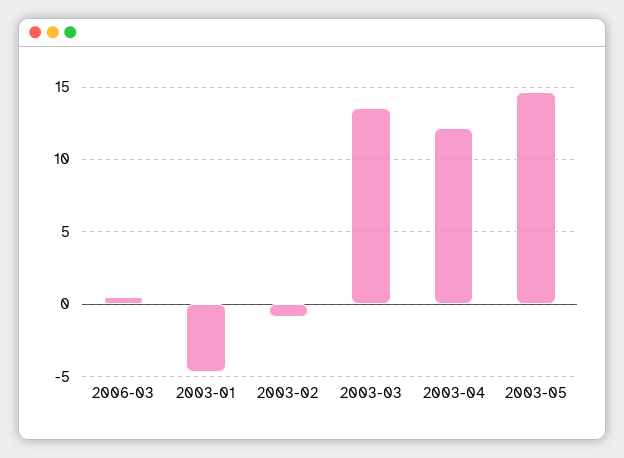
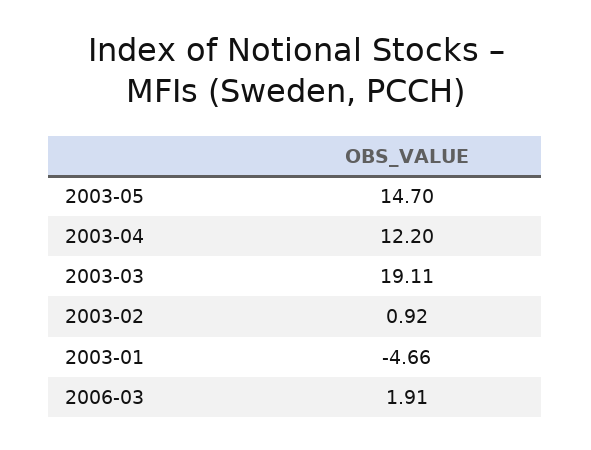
  {
-   "2006-03": 0.5,
+   "2006-03": 1.91,
    "2003-01": -4.66,
-   "2003-02": -1,
+   "2003-02": 0.92,
-   "2003-03": 13.5,
+   "2003-03": 19.11,
    "2003-04": 12.2,
    "2003-05": 14.7
  }

